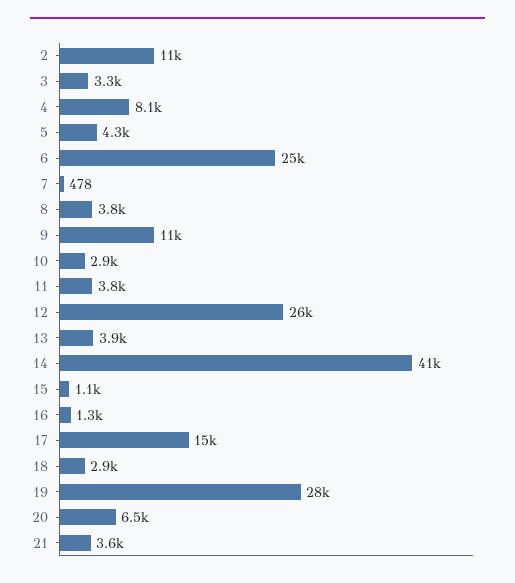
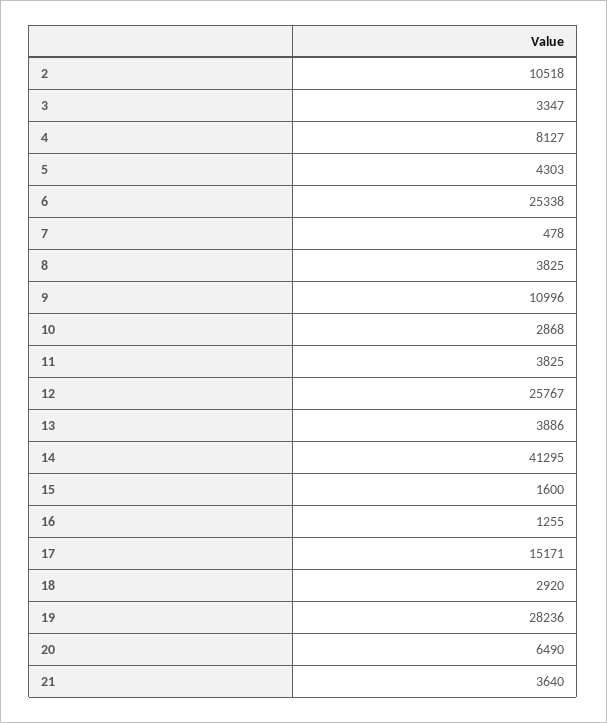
  {
    "2": 10518,
    "3": 3347,
    "4": 8127,
    "5": 4303,
    "6": 25338,
    "7": 478,
    "8": 3825,
    "9": 10996,
    "10": 2868,
    "11": 3825,
    "12": 25767,
    "13": 3886,
    "14": 41295,
-   "15": 1100,
+   "15": 1600,
    "16": 1255,
    "17": 15171,
    "18": 2920,
    "19": 28236,
    "20": 6490,
    "21": 3640
  }

